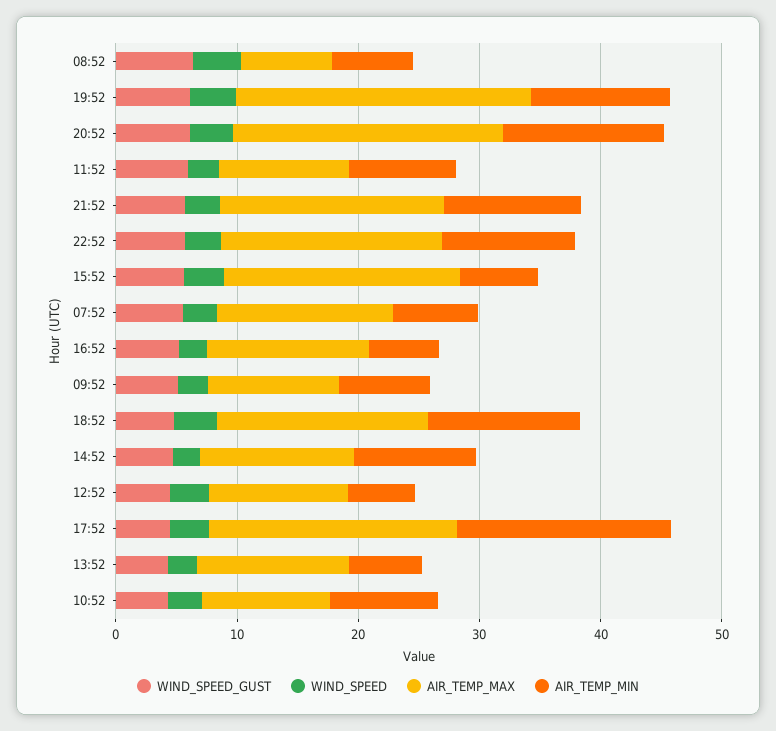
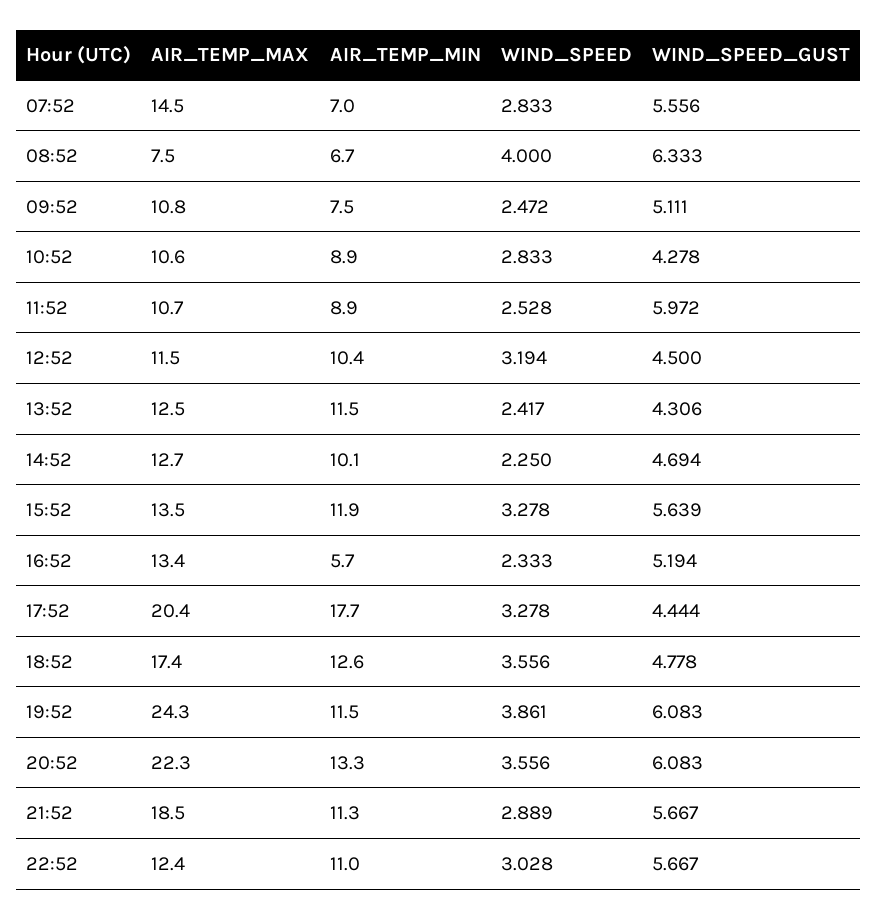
  {
    "WIND_SPEED_GUST": {
      "08:52": 6.333,
      "19:52": 6.083,
      "20:52": 6.083,
      "11:52": 5.972,
      "21:52": 5.667,
      "22:52": 5.667,
      "15:52": 5.639,
      "07:52": 5.556,
      "16:52": 5.194,
      "09:52": 5.111,
      "18:52": 4.778,
      "14:52": 4.694,
      "12:52": 4.5,
      "17:52": 4.444,
      "13:52": 4.306,
      "10:52": 4.278
    },
    "WIND_SPEED": {
      "08:52": 4,
      "19:52": 3.861,
      "20:52": 3.556,
      "11:52": 2.528,
      "21:52": 2.889,
      "22:52": 3.028,
      "15:52": 3.278,
      "07:52": 2.833,
      "16:52": 2.333,
      "09:52": 2.472,
      "18:52": 3.556,
      "14:52": 2.25,
      "12:52": 3.194,
      "17:52": 3.278,
      "13:52": 2.417,
      "10:52": 2.833
    },
    "AIR_TEMP_MAX": {
      "08:52": 7.5,
      "19:52": 24.3,
      "20:52": 22.3,
      "11:52": 10.7,
      "21:52": 18.5,
-     "22:52": 18,
+     "22:52": 12.4,
-     "15:52": 20,
+     "15:52": 13.5,
      "07:52": 14.5,
      "16:52": 13.4,
      "09:52": 10.8,
      "18:52": 17.4,
      "14:52": 12.7,
      "12:52": 11.5,
      "17:52": 20.4,
      "13:52": 12.5,
      "10:52": 10.6
    },
    "AIR_TEMP_MIN": {
      "08:52": 6.7,
      "19:52": 11.5,
      "20:52": 13.3,
      "11:52": 8.9,
      "21:52": 11.3,
      "22:52": 11,
-     "15:52": 6,
+     "15:52": 11.9,
      "07:52": 7,
      "16:52": 5.7,
      "09:52": 7.5,
      "18:52": 12.6,
      "14:52": 10.1,
-     "12:52": 6,
+     "12:52": 10.4,
      "17:52": 17.7,
-     "13:52": 6,
+     "13:52": 11.5,
      "10:52": 8.9
    }
  }

